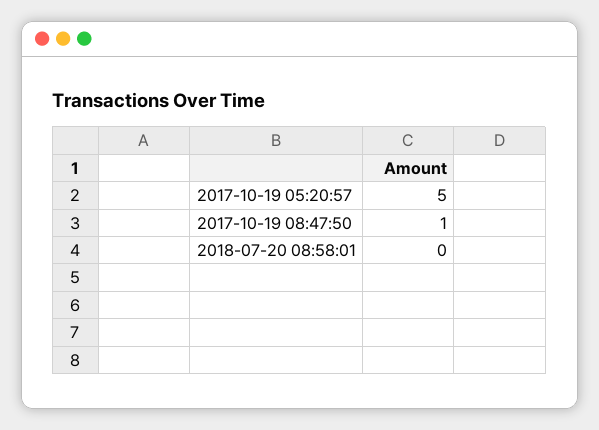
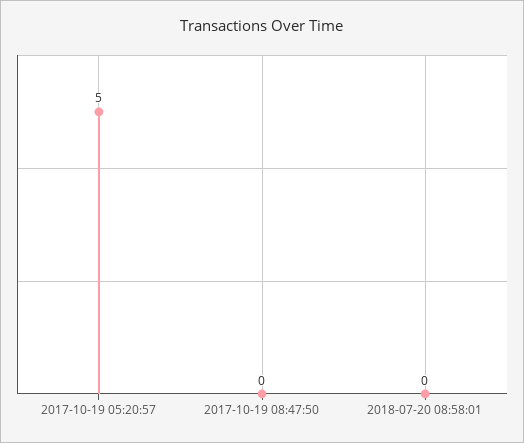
  {
    "2017-10-19 05:20:57": 5,
-   "2017-10-19 08:47:50": 1,
+   "2017-10-19 08:47:50": 0,
    "2018-07-20 08:58:01": 0
  }

